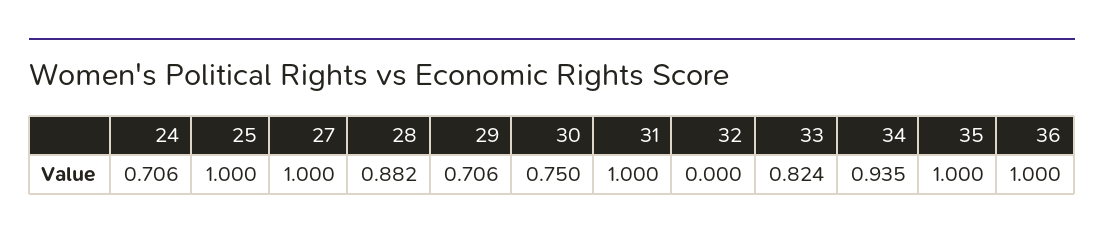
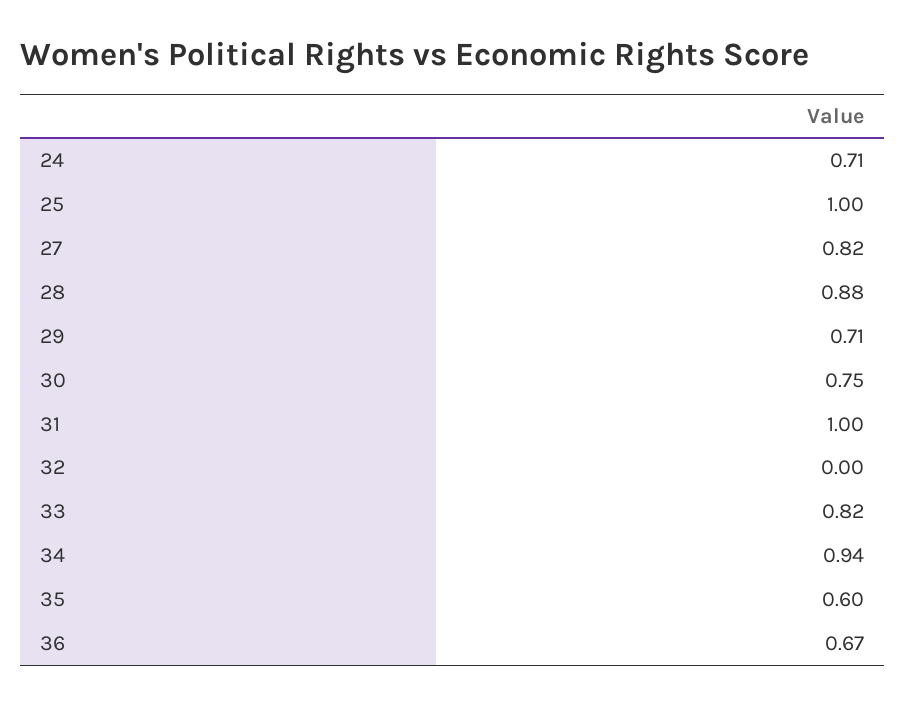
  {
    "24": 0.706,
    "25": 1,
-   "27": 1,
+   "27": 0.82,
    "28": 0.882,
    "29": 0.706,
    "30": 0.75,
    "31": 1,
    "32": 0,
    "33": 0.824,
    "34": 0.935,
-   "35": 1,
+   "35": 0.6,
-   "36": 1
+   "36": 0.67
  }

